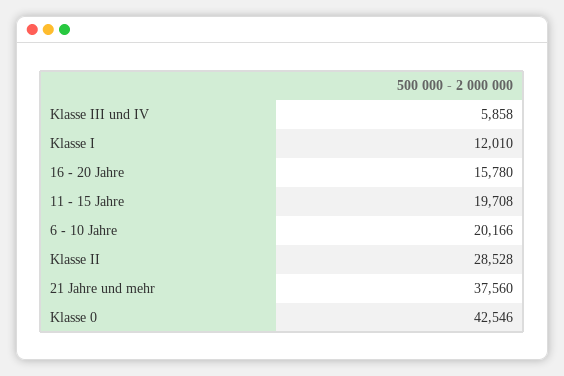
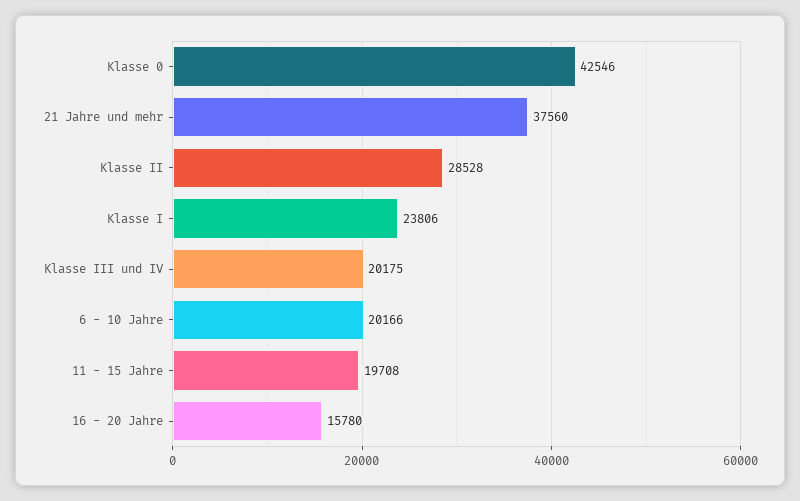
  {
-   "Klasse III und IV": 5858,
+   "Klasse III und IV": 20175,
-   "Klasse I": 12010,
+   "Klasse I": 23806,
    "16 - 20 Jahre": 15780,
    "11 - 15 Jahre": 19708,
    "6 - 10 Jahre": 20166,
    "Klasse II": 28528,
    "21 Jahre und mehr": 37560,
    "Klasse 0": 42546
  }

